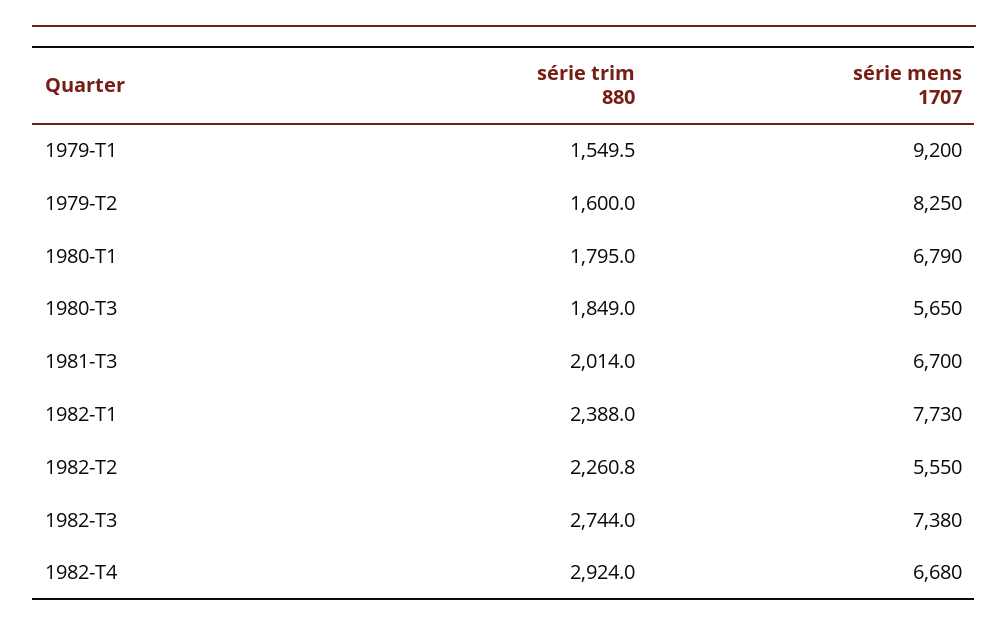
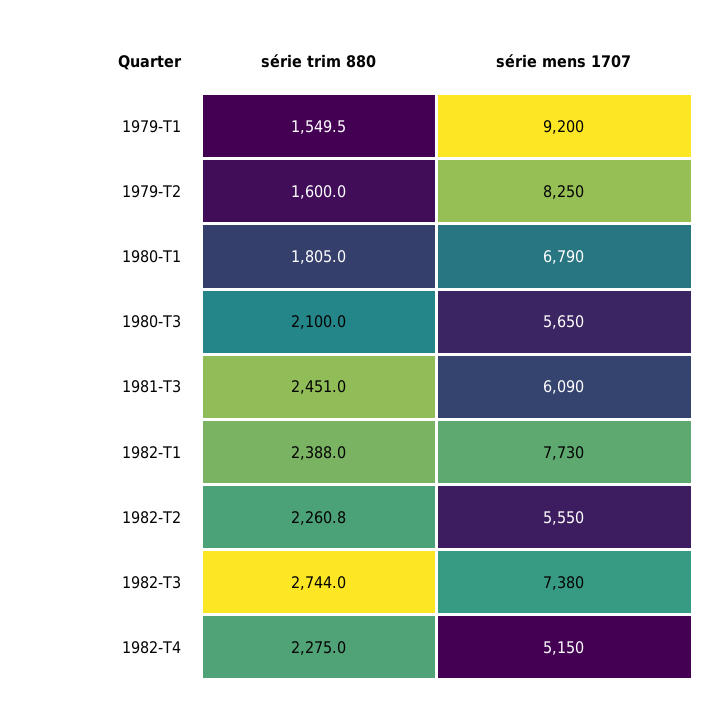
  {
    "série trim 880": {
      "1979-T1": 1549.5,
      "1979-T2": 1600,
-     "1980-T1": 1795,
+     "1980-T1": 1805,
-     "1980-T3": 1849,
+     "1980-T3": 2100,
-     "1981-T3": 2014,
+     "1981-T3": 2451,
      "1982-T1": 2388,
      "1982-T2": 2260.8,
      "1982-T3": 2744,
-     "1982-T4": 2924
+     "1982-T4": 2275
    },
    "série mens 1707": {
      "1979-T1": 9200,
      "1979-T2": 8250,
      "1980-T1": 6790,
      "1980-T3": 5650,
-     "1981-T3": 6700,
+     "1981-T3": 6090,
      "1982-T1": 7730,
      "1982-T2": 5550,
      "1982-T3": 7380,
-     "1982-T4": 6680
+     "1982-T4": 5150
    }
  }

